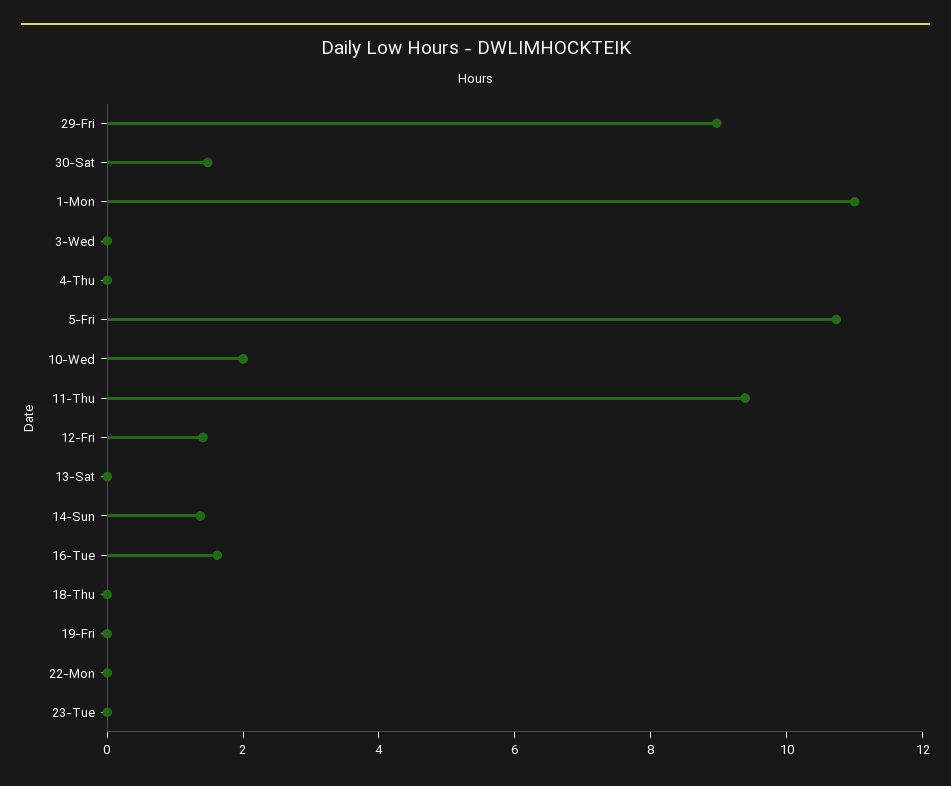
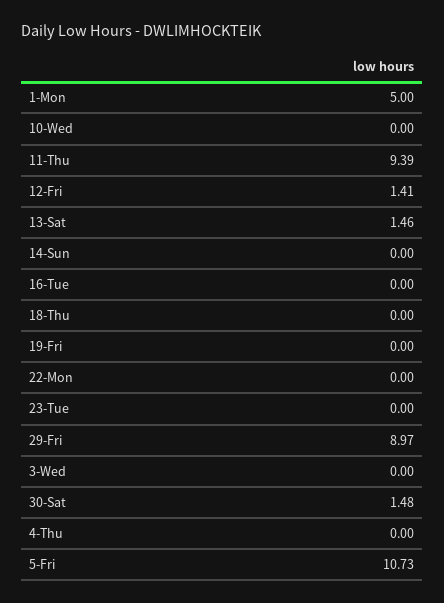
  {
    "29-Fri": 8.97,
    "30-Sat": 1.48,
-   "1-Mon": 11,
+   "1-Mon": 5,
    "3-Wed": 0,
    "4-Thu": 0,
    "5-Fri": 10.73,
-   "10-Wed": 2,
+   "10-Wed": 0,
    "11-Thu": 9.39,
    "12-Fri": 1.41,
-   "13-Sat": 0,
+   "13-Sat": 1.46,
-   "14-Sun": 1.5,
+   "14-Sun": 0,
-   "16-Tue": 1.5,
+   "16-Tue": 0,
    "18-Thu": 0,
    "19-Fri": 0,
    "22-Mon": 0,
    "23-Tue": 0
  }

